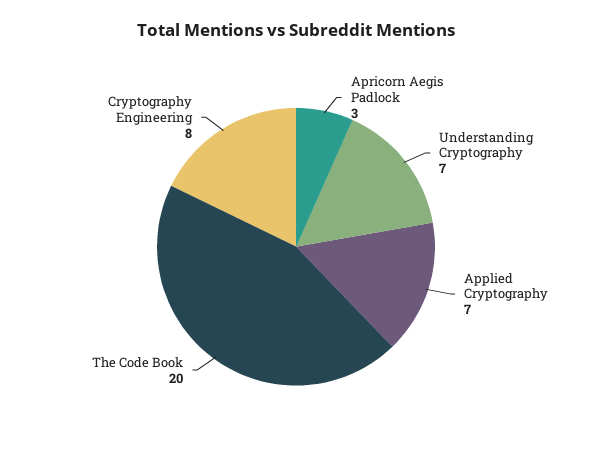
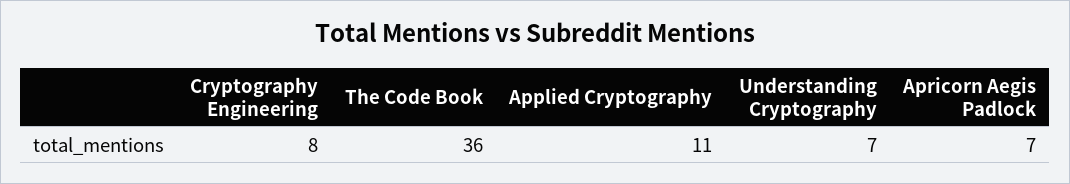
  {
-   "Apricorn Aegis Padlock": 3,
+   "Apricorn Aegis Padlock": 7,
    "Understanding Cryptography": 7,
-   "Applied Cryptography": 7,
+   "Applied Cryptography": 11,
-   "The Code Book": 20,
+   "The Code Book": 36,
    "Cryptography Engineering": 8
  }

